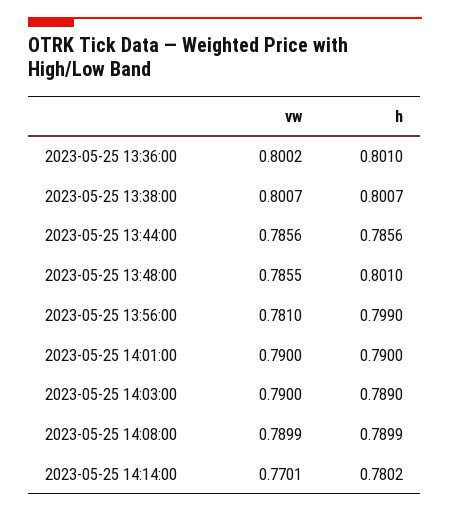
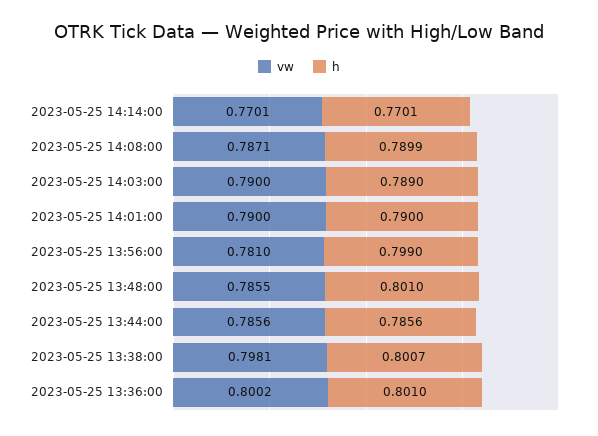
  {
    "vw": {
      "2023-05-25 13:36:00": 0.8002,
-     "2023-05-25 13:38:00": 0.8007,
+     "2023-05-25 13:38:00": 0.7981,
      "2023-05-25 13:44:00": 0.7856,
      "2023-05-25 13:48:00": 0.7855,
      "2023-05-25 13:56:00": 0.781,
      "2023-05-25 14:01:00": 0.79,
      "2023-05-25 14:03:00": 0.79,
-     "2023-05-25 14:08:00": 0.7899,
+     "2023-05-25 14:08:00": 0.7871,
      "2023-05-25 14:14:00": 0.7701
    },
    "h": {
      "2023-05-25 13:36:00": 0.801,
      "2023-05-25 13:38:00": 0.8007,
      "2023-05-25 13:44:00": 0.7856,
      "2023-05-25 13:48:00": 0.801,
      "2023-05-25 13:56:00": 0.799,
      "2023-05-25 14:01:00": 0.79,
      "2023-05-25 14:03:00": 0.789,
      "2023-05-25 14:08:00": 0.7899,
-     "2023-05-25 14:14:00": 0.7802
+     "2023-05-25 14:14:00": 0.7701
    }
  }

